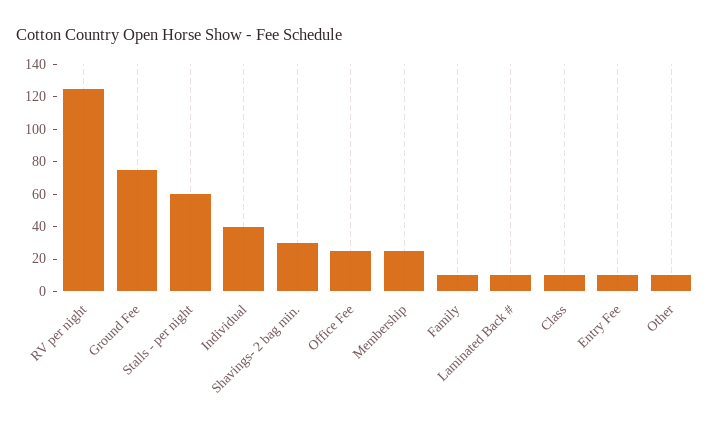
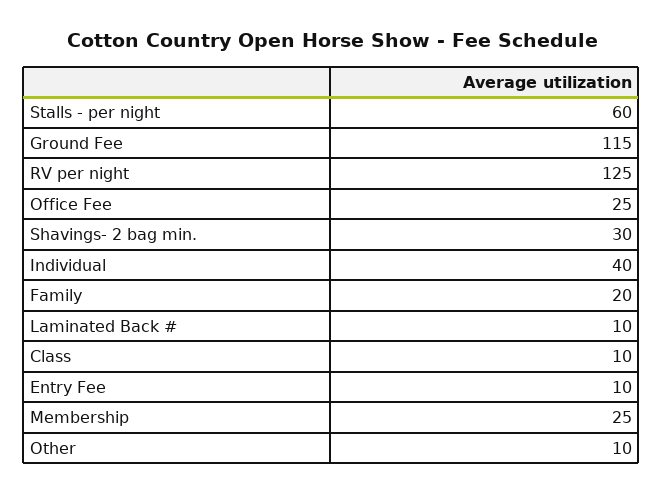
  {
    "RV per night": 125,
-   "Ground Fee": 75,
+   "Ground Fee": 115,
    "Stalls - per night": 60,
    "Individual": 40,
    "Shavings- 2 bag min.": 30,
    "Office Fee": 25,
    "Membership": 25,
-   "Family": 10,
+   "Family": 20,
    "Laminated Back #": 10,
    "Class": 10,
    "Entry Fee": 10,
    "Other": 10
  }

